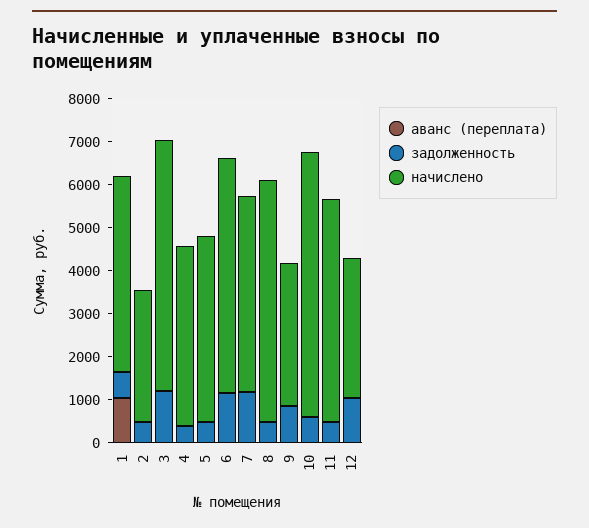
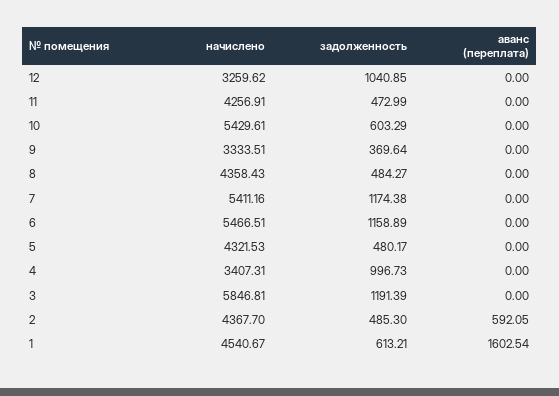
  {
    "аванс (переплата)": {
-     "1": 1000,
+     "1": 1602.54,
-     "2": 0,
+     "2": 592.05,
      "3": 0,
      "4": 0,
      "5": 0,
      "6": 0,
      "7": 0,
      "8": 0,
      "9": 0,
      "10": 0,
      "11": 0,
      "12": 0
    },
    "задолженность": {
      "1": 613.21,
      "2": 485.3,
      "3": 1191.39,
-     "4": 400,
+     "4": 996.73,
      "5": 480.17,
      "6": 1158.89,
      "7": 1174.38,
      "8": 484.27,
-     "9": 800,
+     "9": 369.64,
      "10": 603.29,
      "11": 472.99,
      "12": 1040.85
    },
    "начислено": {
      "1": 4540.67,
-     "2": 3000,
+     "2": 4367.7,
      "3": 5846.81,
-     "4": 4200,
+     "4": 3407.31,
      "5": 4321.53,
      "6": 5466.51,
-     "7": 4600,
+     "7": 5411.16,
-     "8": 5600,
+     "8": 4358.43,
      "9": 3333.51,
-     "10": 6200,
+     "10": 5429.61,
-     "11": 5200,
+     "11": 4256.91,
      "12": 3259.62
    }
  }

